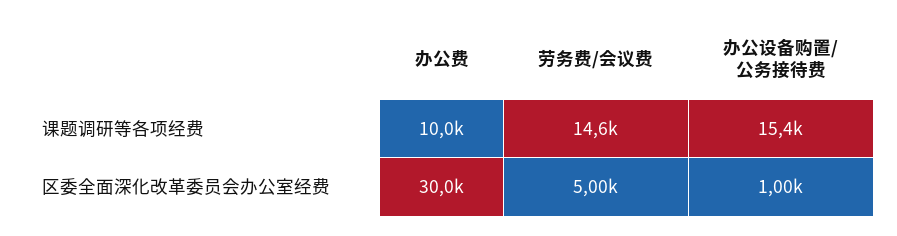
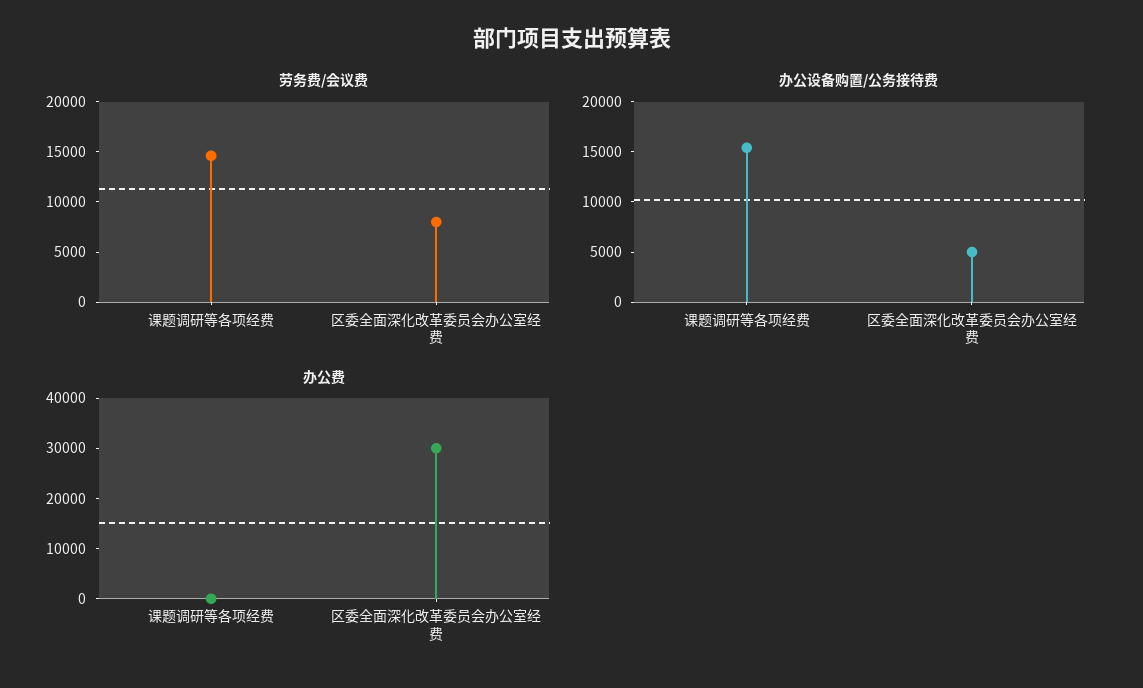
  {
    "办公费": {
-     "课题调研等各项经费": 10000,
+     "课题调研等各项经费": 0,
      "区委全面深化改革委员会办公室经费": 30000
    },
    "劳务费/会议费": {
      "课题调研等各项经费": 14600,
-     "区委全面深化改革委员会办公室经费": 5000
+     "区委全面深化改革委员会办公室经费": 8000
    },
    "办公设备购置/公务接待费": {
      "课题调研等各项经费": 15400,
-     "区委全面深化改革委员会办公室经费": 1000
+     "区委全面深化改革委员会办公室经费": 5000
    }
  }

